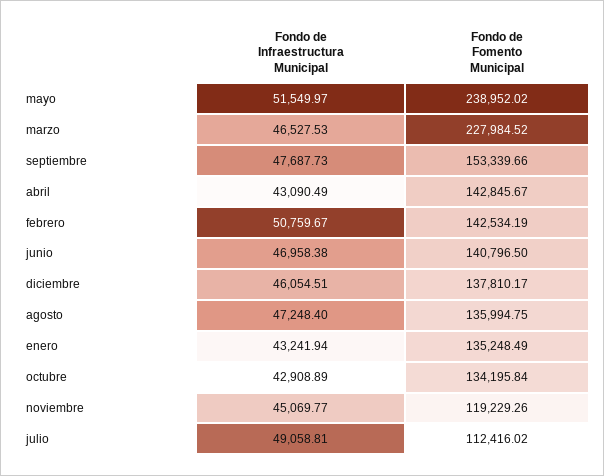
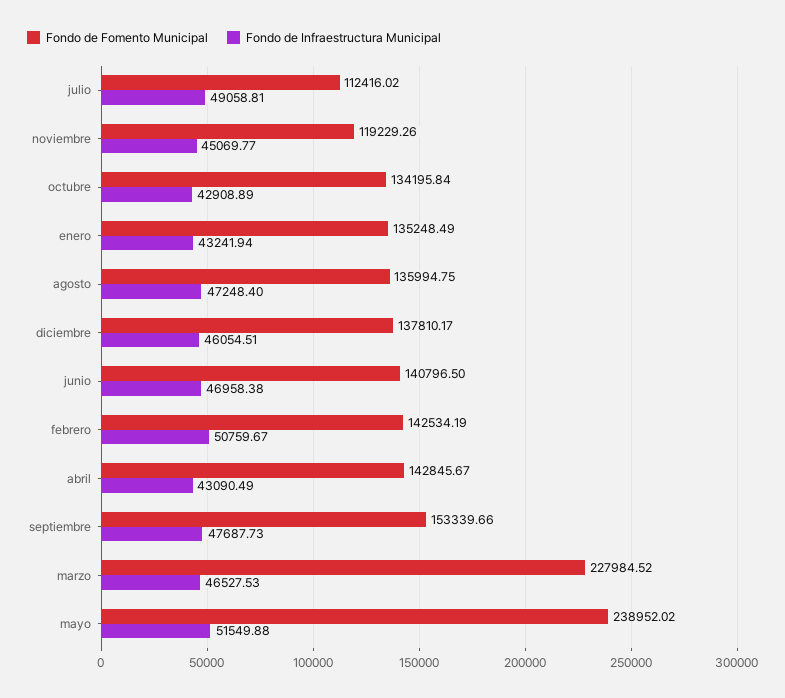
  {
    "Fondo de Infraestructura Municipal": {
-     "mayo": 51549.97,
+     "mayo": 51549.88,
      "marzo": 46527.53,
      "septiembre": 47687.73,
      "abril": 43090.49,
      "febrero": 50759.67,
      "junio": 46958.38,
      "diciembre": 46054.51,
      "agosto": 47248.4,
      "enero": 43241.94,
      "octubre": 42908.89,
      "noviembre": 45069.77,
      "julio": 49058.81
    },
    "Fondo de Fomento Municipal": {
      "mayo": 238952.02,
      "marzo": 227984.52,
      "septiembre": 153339.66,
      "abril": 142845.67,
      "febrero": 142534.19,
      "junio": 140796.5,
      "diciembre": 137810.17,
      "agosto": 135994.75,
      "enero": 135248.49,
      "octubre": 134195.84,
      "noviembre": 119229.26,
      "julio": 112416.02
    }
  }

